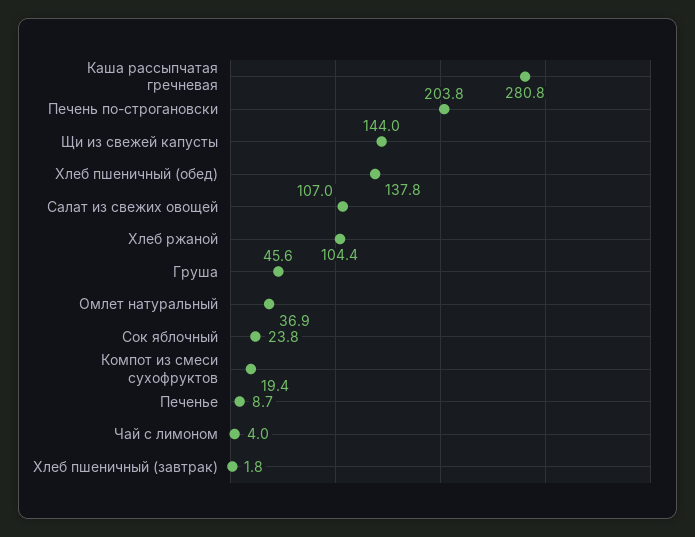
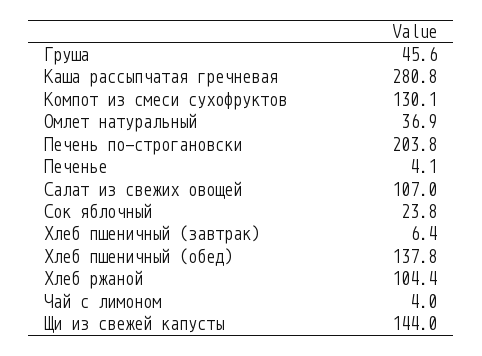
  {
    "Каша рассыпчатая гречневая": 280.8,
    "Печень по-строгановски": 203.8,
    "Щи из свежей капусты": 144,
    "Хлеб пшеничный (обед)": 137.8,
    "Салат из свежих овощей": 107,
    "Хлеб ржаной": 104.4,
    "Груша": 45.6,
    "Омлет натуральный": 36.9,
    "Сок яблочный": 23.8,
-   "Компот из смеси сухофруктов": 19.4,
+   "Компот из смеси сухофруктов": 130.1,
-   "Печенье": 8.7,
+   "Печенье": 4.1,
    "Чай с лимоном": 4,
-   "Хлеб пшеничный (завтрак)": 1.8
+   "Хлеб пшеничный (завтрак)": 6.4
  }

